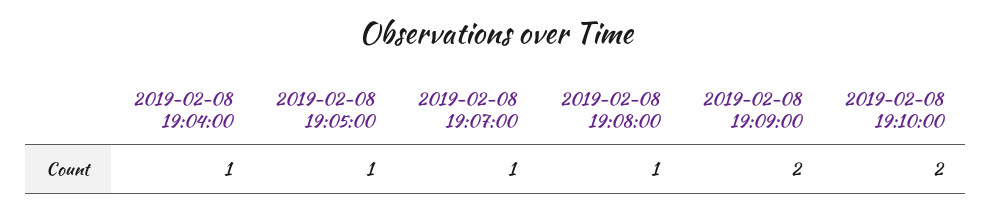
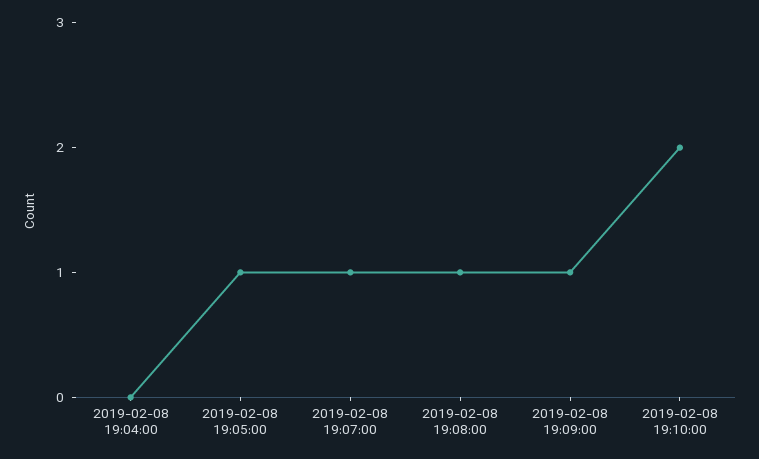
  {
-   "2019-02-08 19:04:00": 1,
+   "2019-02-08 19:04:00": 0,
    "2019-02-08 19:05:00": 1,
    "2019-02-08 19:07:00": 1,
    "2019-02-08 19:08:00": 1,
-   "2019-02-08 19:09:00": 2,
+   "2019-02-08 19:09:00": 1,
    "2019-02-08 19:10:00": 2
  }

